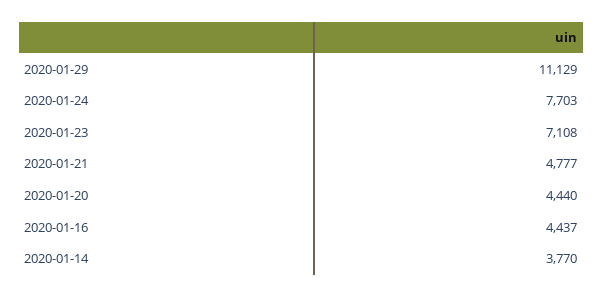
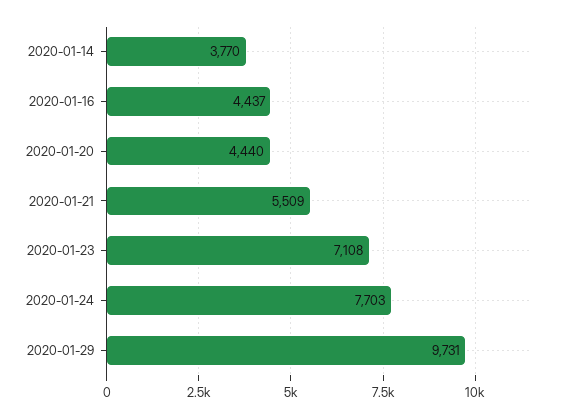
  {
-   "2020-01-29": 11129,
+   "2020-01-29": 9731,
    "2020-01-24": 7703,
    "2020-01-23": 7108,
-   "2020-01-21": 4777,
+   "2020-01-21": 5509,
    "2020-01-20": 4440,
    "2020-01-16": 4437,
    "2020-01-14": 3770
  }

